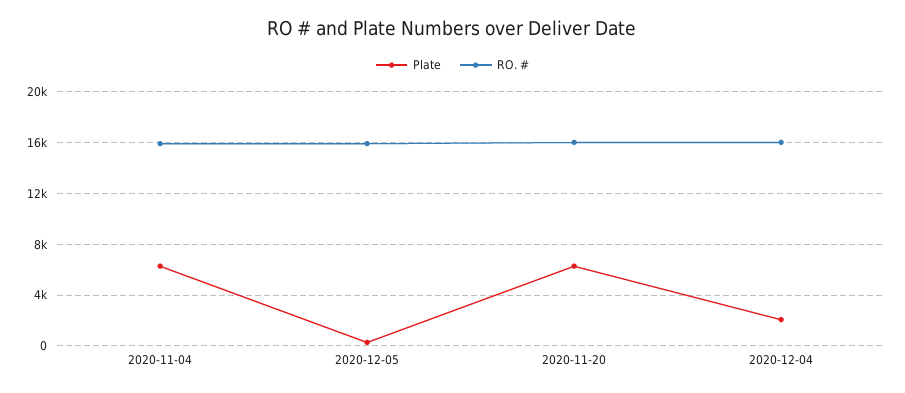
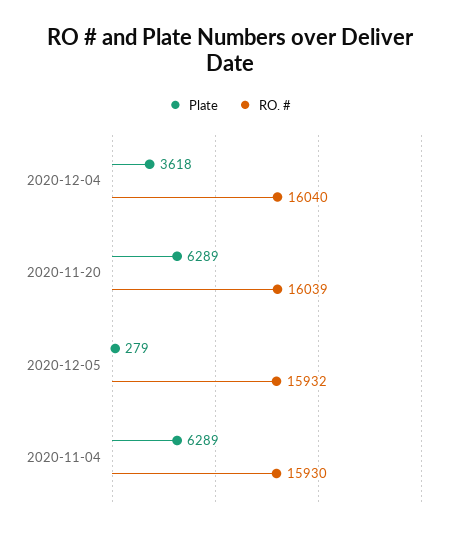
  {
    "Plate": {
      "2020-11-04": 6289,
      "2020-12-05": 279,
      "2020-11-20": 6289,
-     "2020-12-04": 2000
+     "2020-12-04": 3618
    },
    "RO. #": {
      "2020-11-04": 15930,
      "2020-12-05": 15932,
      "2020-11-20": 16039,
      "2020-12-04": 16040
    }
  }

